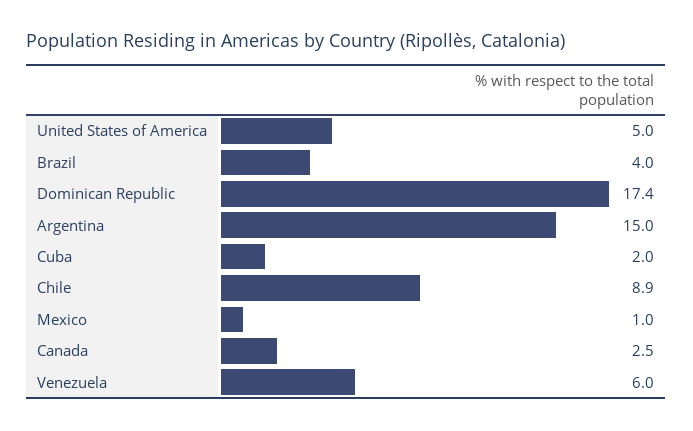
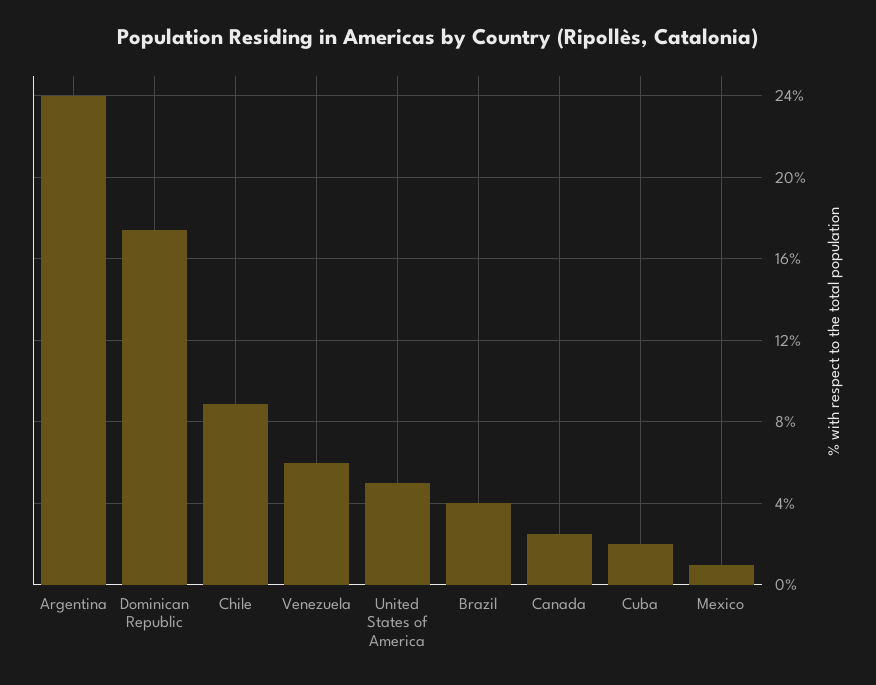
  {
    "United States of America": 5,
    "Brazil": 4,
    "Dominican Republic": 17.4,
-   "Argentina": 15,
+   "Argentina": 24,
    "Cuba": 2,
    "Chile": 8.9,
    "Mexico": 1,
    "Canada": 2.5,
    "Venezuela": 6
  }

